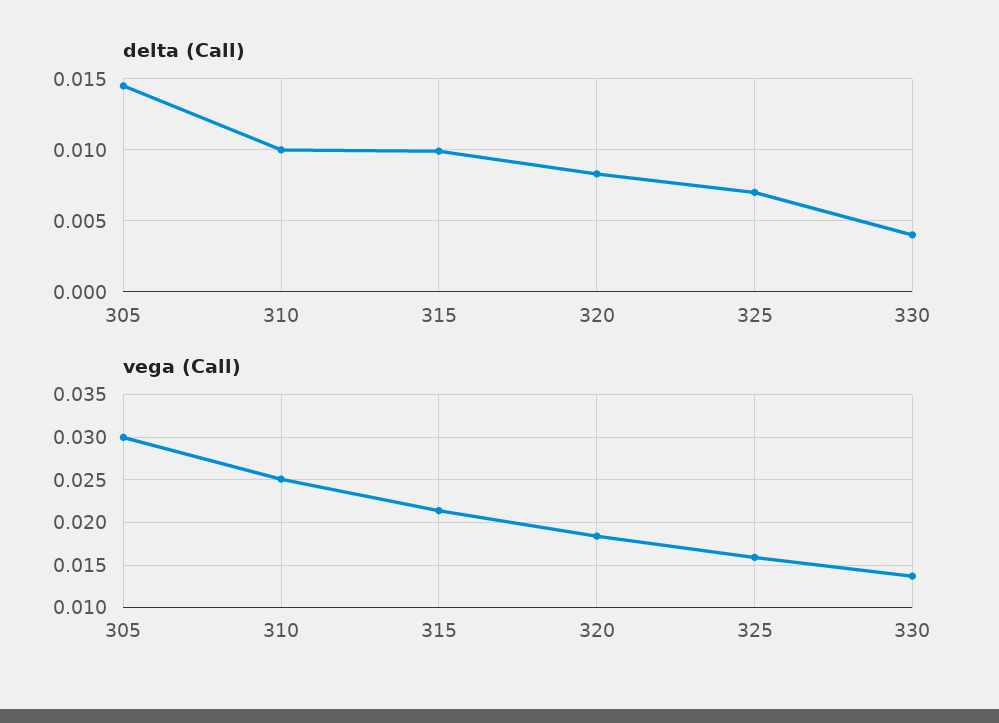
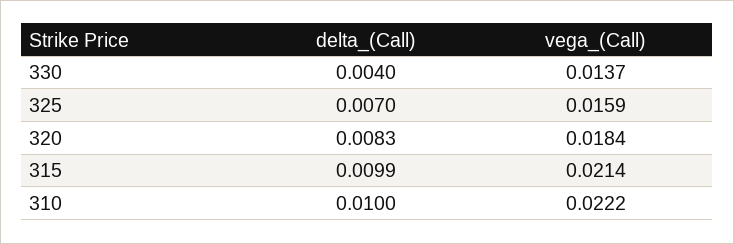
  {
    "delta (Call)": {
-     "305": 0.0145,
      "310": 0.01,
      "315": 0.0099,
      "320": 0.0083,
      "325": 0.007,
      "330": 0.004
    },
    "vega (Call)": {
-     "305": 0.03,
-     "310": 0.025,
+     "310": 0.0222,
      "315": 0.0214,
      "320": 0.0184,
      "325": 0.0159,
      "330": 0.0137
    }
  }

